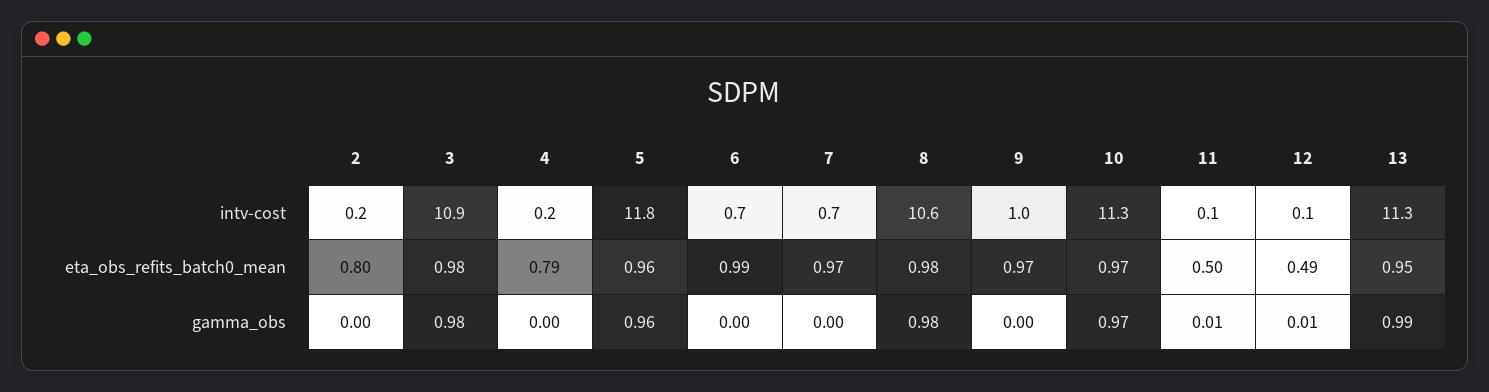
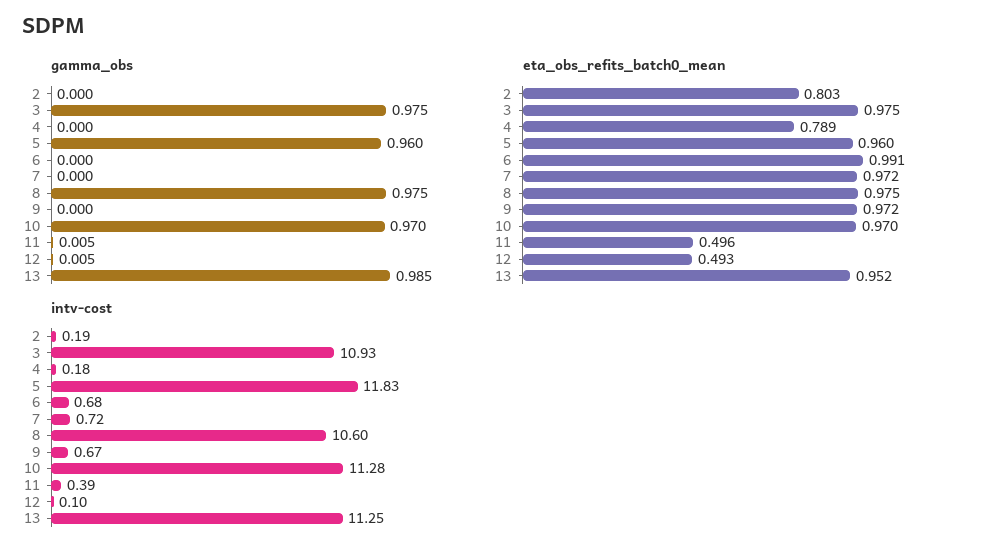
  {
    "intv-cost": {
      "2": 0.19,
      "3": 10.93,
      "4": 0.18,
      "5": 11.83,
      "6": 0.68,
      "7": 0.72,
      "8": 10.6,
-     "9": 1,
+     "9": 0.67,
      "10": 11.28,
-     "11": 0.1,
+     "11": 0.39,
      "12": 0.1,
      "13": 11.25
    },
    "eta_obs_refits_batch0_mean": {
      "2": 0.803,
      "3": 0.975,
      "4": 0.789,
      "5": 0.96,
      "6": 0.991,
      "7": 0.972,
      "8": 0.975,
      "9": 0.972,
      "10": 0.97,
      "11": 0.496,
      "12": 0.493,
      "13": 0.952
    },
    "gamma_obs": {
      "2": 0,
      "3": 0.975,
      "4": 0,
      "5": 0.96,
      "6": 0,
      "7": 0,
      "8": 0.975,
      "9": 0,
      "10": 0.97,
      "11": 0.005,
      "12": 0.005,
      "13": 0.985
    }
  }

